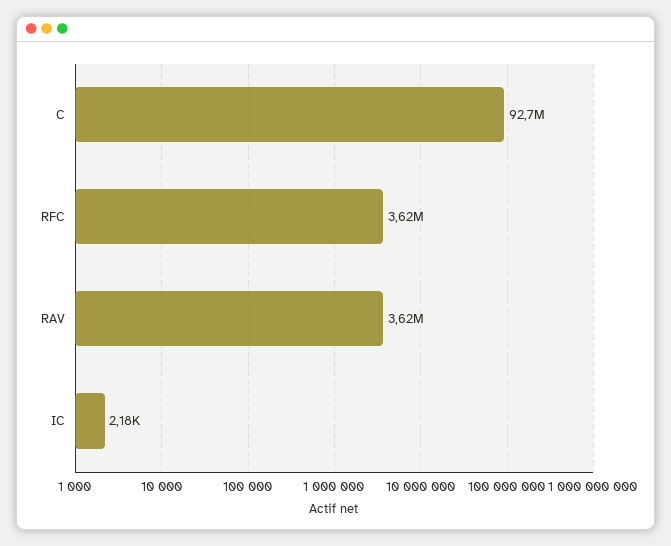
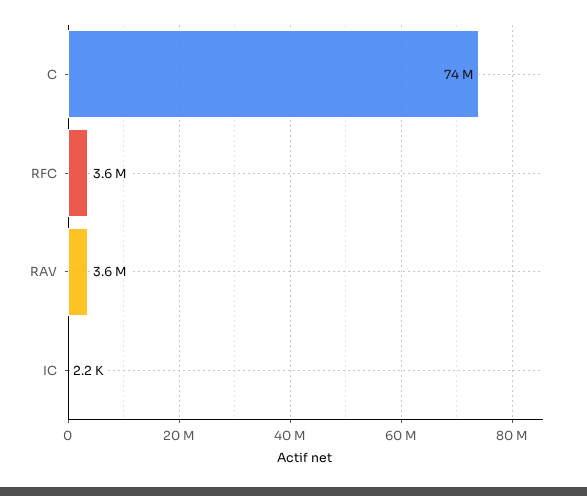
  {
-   "C": 92700000,
+   "C": 74000000,
    "RFC": 3620000,
    "RAV": 3620000,
    "IC": 2180
  }

